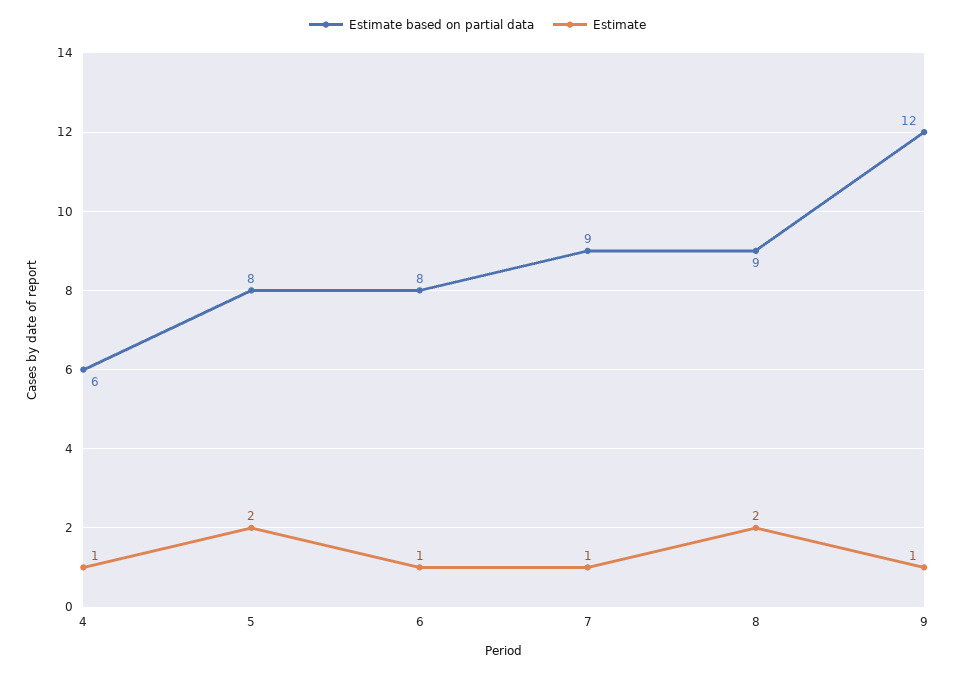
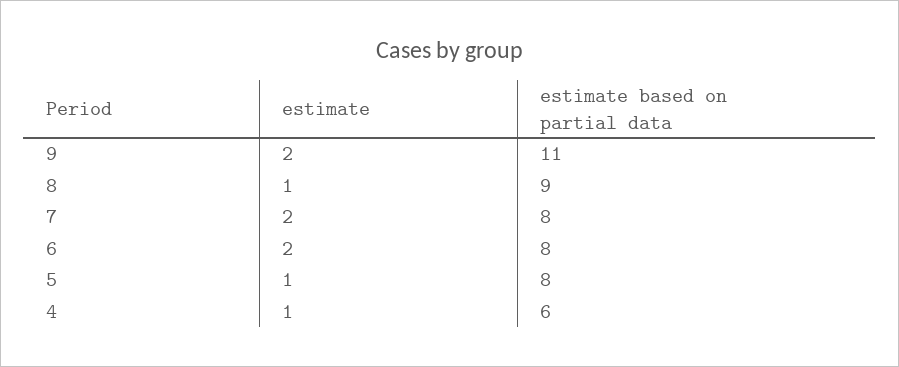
  {
    "Estimate based on partial data": {
      "4": 6,
      "5": 8,
      "6": 8,
-     "7": 9,
+     "7": 8,
      "8": 9,
-     "9": 12
+     "9": 11
    },
    "Estimate": {
      "4": 1,
-     "5": 2,
+     "5": 1,
-     "6": 1,
+     "6": 2,
-     "7": 1,
+     "7": 2,
-     "8": 2,
+     "8": 1,
-     "9": 1
+     "9": 2
    }
  }

